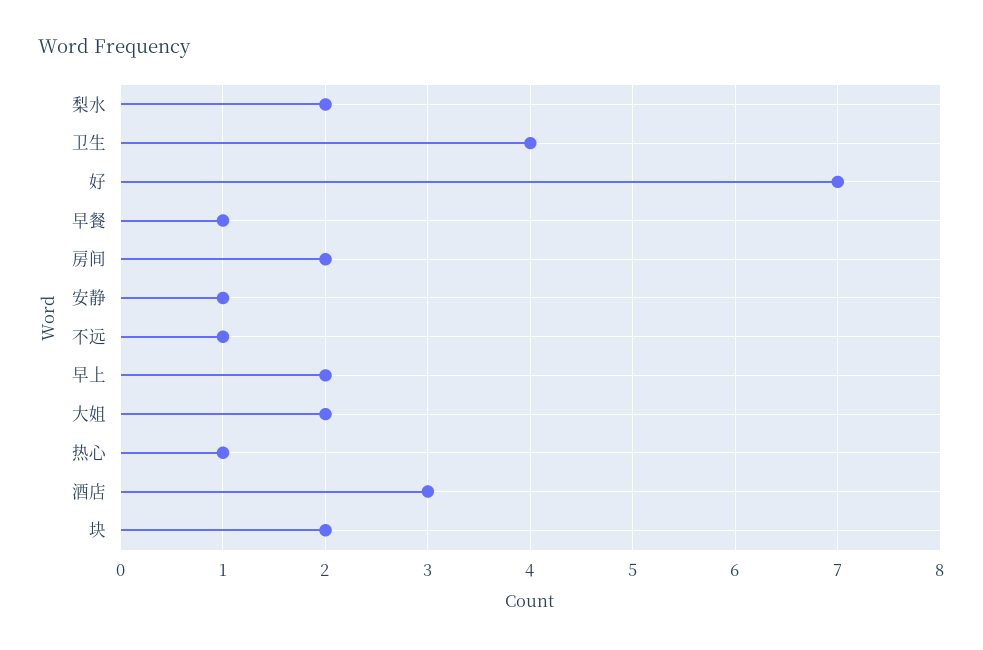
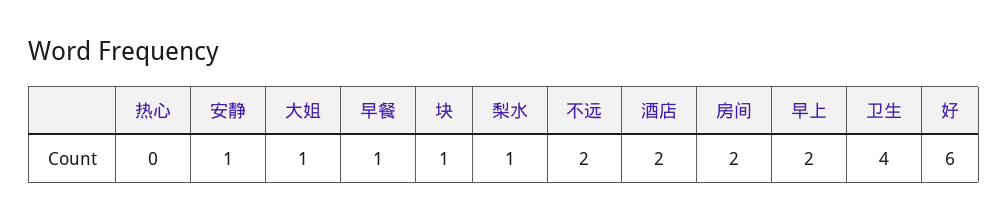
  {
-   "梨水": 2,
+   "梨水": 1,
    "卫生": 4,
-   "好": 7,
+   "好": 6,
    "早餐": 1,
    "房间": 2,
    "安静": 1,
-   "不远": 1,
+   "不远": 2,
    "早上": 2,
-   "大姐": 2,
+   "大姐": 1,
-   "热心": 1,
+   "热心": 0,
-   "酒店": 3,
+   "酒店": 2,
-   "块": 2
+   "块": 1
  }

